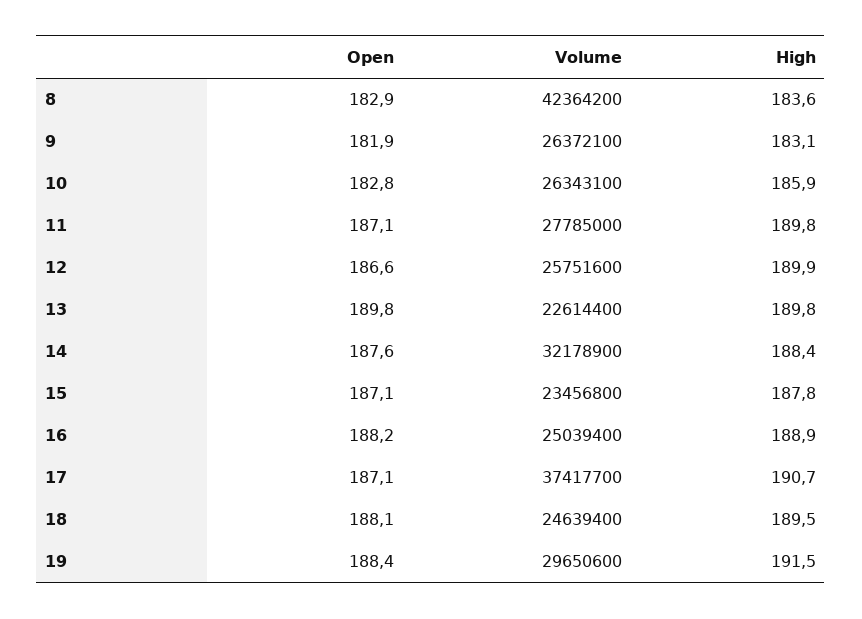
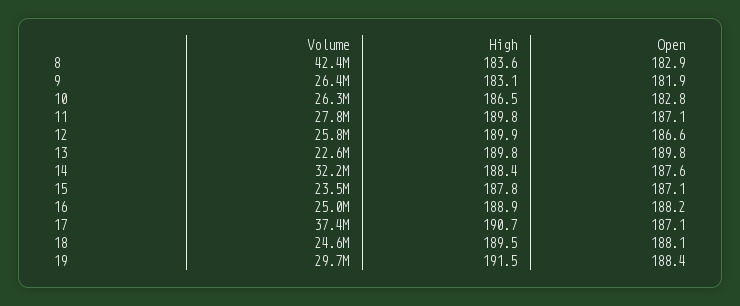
  {
    "Open": {
      "8": 182.9,
      "9": 181.9,
      "10": 182.8,
      "11": 187.1,
      "12": 186.6,
      "13": 189.8,
      "14": 187.6,
      "15": 187.1,
      "16": 188.2,
      "17": 187.1,
      "18": 188.1,
      "19": 188.4
    },
    "Volume": {
      "8": 42364200,
      "9": 26372100,
      "10": 26343100,
      "11": 27785000,
      "12": 25751600,
      "13": 22614400,
      "14": 32178900,
      "15": 23456800,
      "16": 25039400,
      "17": 37417700,
      "18": 24639400,
      "19": 29650600
    },
    "High": {
      "8": 183.6,
      "9": 183.1,
-     "10": 185.9,
+     "10": 186.5,
      "11": 189.8,
      "12": 189.9,
      "13": 189.8,
      "14": 188.4,
      "15": 187.8,
      "16": 188.9,
      "17": 190.7,
      "18": 189.5,
      "19": 191.5
    }
  }

